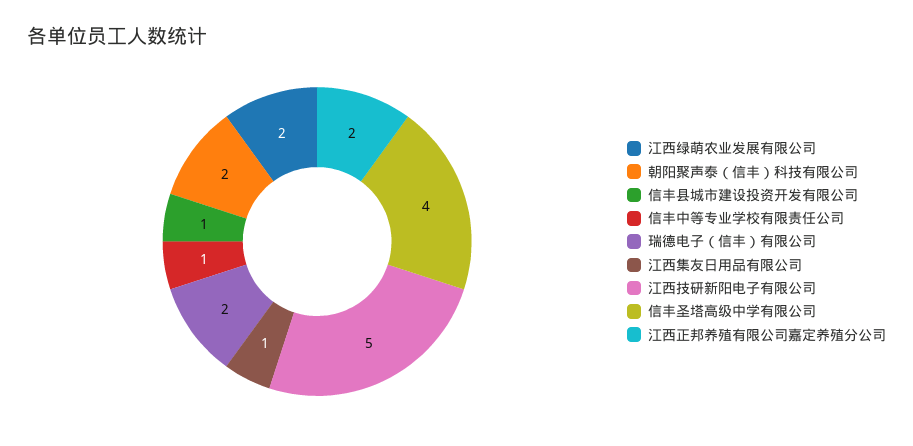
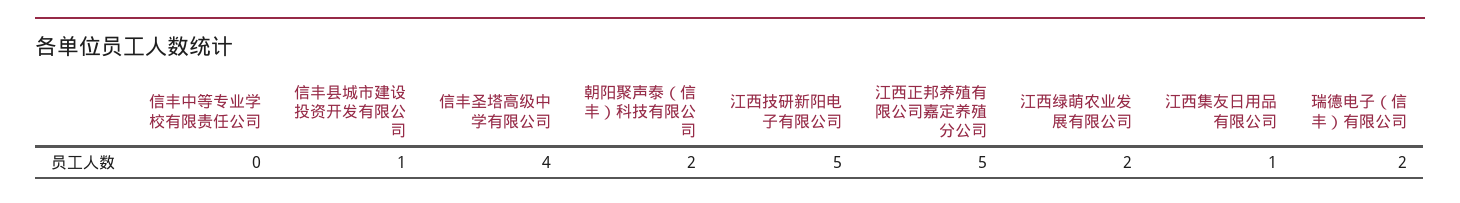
  {
    "江西绿萌农业发展有限公司": 2,
    "朝阳聚声泰（信丰）科技有限公司": 2,
    "信丰县城市建设投资开发有限公司": 1,
-   "信丰中等专业学校有限责任公司": 1,
+   "信丰中等专业学校有限责任公司": 0,
    "瑞德电子（信丰）有限公司": 2,
    "江西集友日用品有限公司": 1,
    "江西技研新阳电子有限公司": 5,
    "信丰圣塔高级中学有限公司": 4,
-   "江西正邦养殖有限公司嘉定养殖分公司": 2
+   "江西正邦养殖有限公司嘉定养殖分公司": 5
  }

